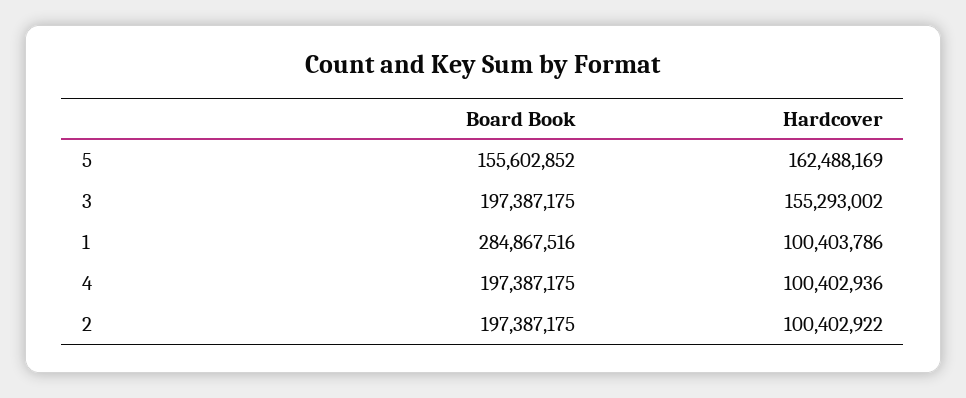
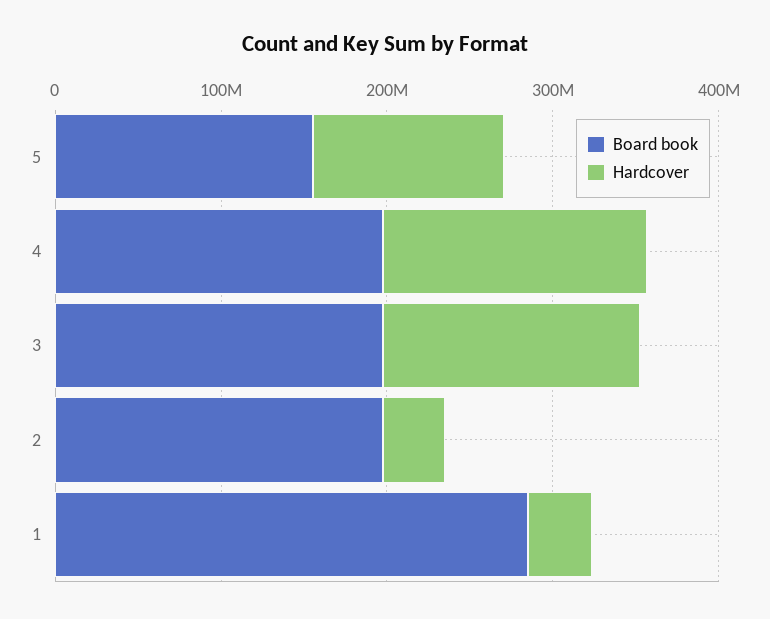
  {
    "Board Book": {
      "5": 155602852,
      "3": 197387175,
      "1": 284867516,
      "4": 197387175,
      "2": 197387175
    },
    "Hardcover": {
-     "5": 162488169,
+     "5": 120000000,
      "3": 155293002,
-     "1": 100403786,
+     "1": 40000000,
-     "4": 100402936,
+     "4": 160000000,
-     "2": 100402922
+     "2": 40000000
    }
  }

